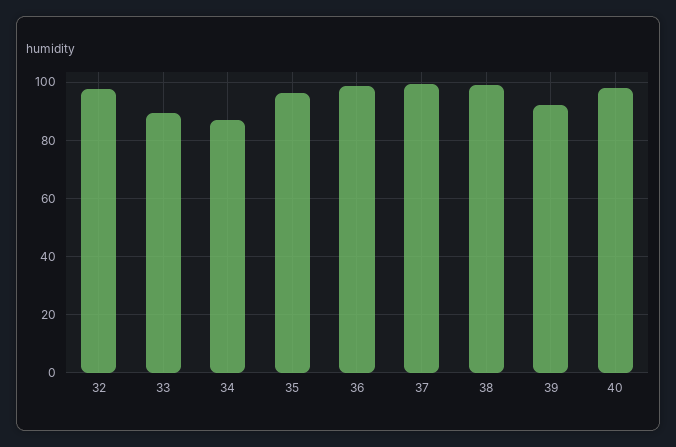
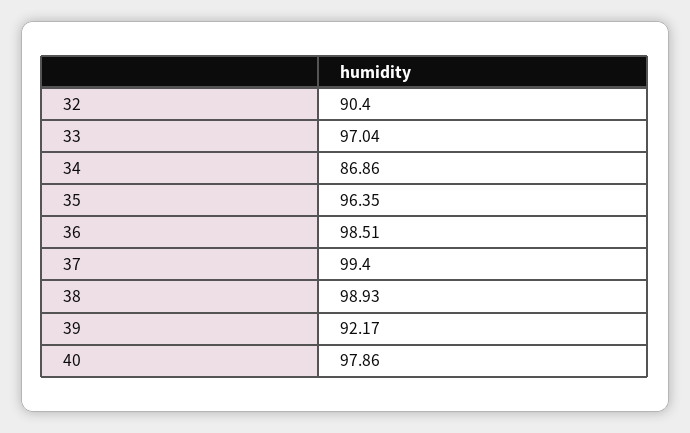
  {
-   "32": 97.5,
+   "32": 90.4,
-   "33": 90,
+   "33": 97.04,
    "34": 86.86,
    "35": 96.35,
    "36": 98.51,
    "37": 99.4,
    "38": 98.93,
    "39": 92.17,
    "40": 97.86
  }

